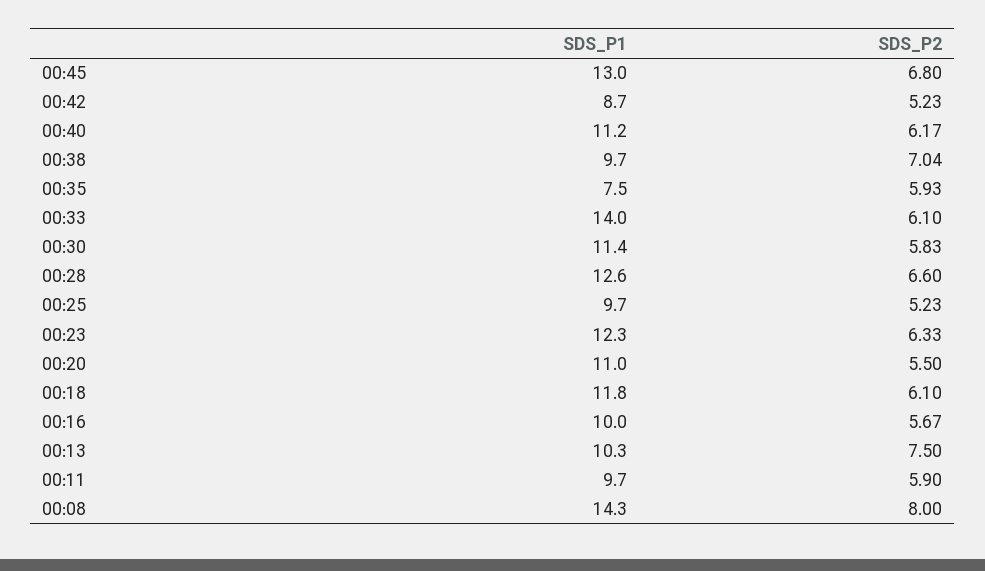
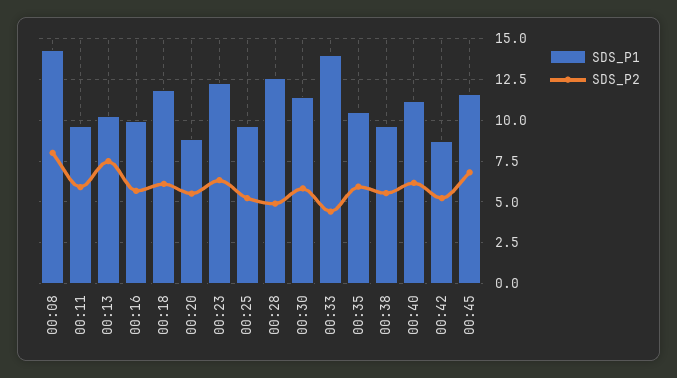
  {
    "SDS_P1": {
-     "00:45": 13,
+     "00:45": 11.5,
      "00:42": 8.7,
      "00:40": 11.2,
      "00:38": 9.7,
-     "00:35": 7.5,
+     "00:35": 10.5,
      "00:33": 14,
      "00:30": 11.4,
      "00:28": 12.6,
      "00:25": 9.7,
      "00:23": 12.3,
-     "00:20": 11,
+     "00:20": 9,
      "00:18": 11.8,
      "00:16": 10,
      "00:13": 10.3,
      "00:11": 9.7,
      "00:08": 14.3
    },
    "SDS_P2": {
      "00:45": 6.8,
      "00:42": 5.23,
      "00:40": 6.17,
-     "00:38": 7.04,
+     "00:38": 5.5,
      "00:35": 5.93,
-     "00:33": 6.1,
+     "00:33": 4.5,
      "00:30": 5.83,
-     "00:28": 6.6,
+     "00:28": 5,
      "00:25": 5.23,
      "00:23": 6.33,
      "00:20": 5.5,
      "00:18": 6.1,
      "00:16": 5.67,
      "00:13": 7.5,
      "00:11": 5.9,
      "00:08": 8
    }
  }

